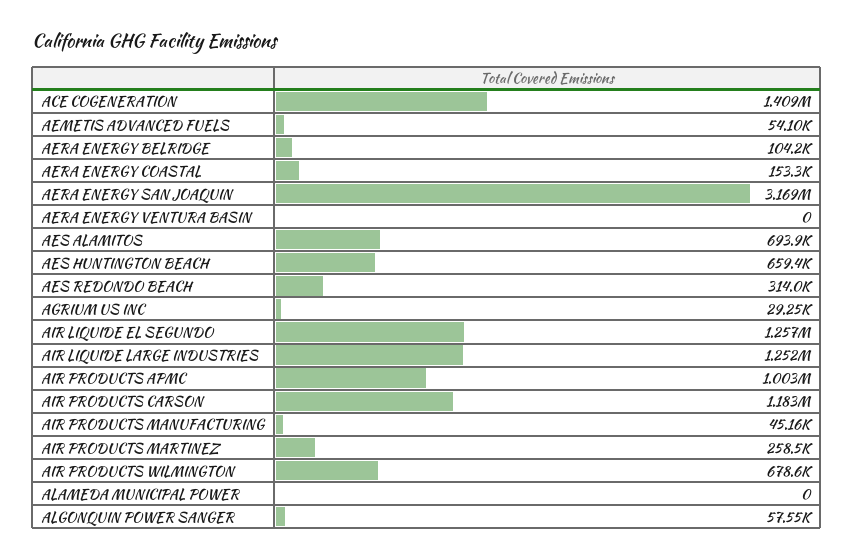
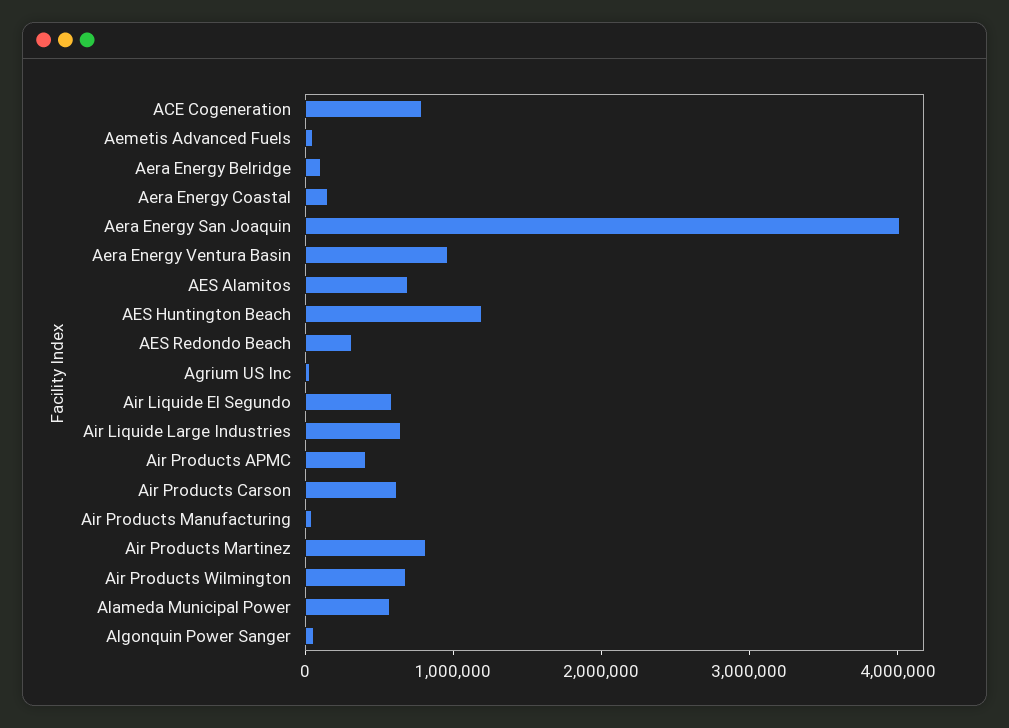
  {
-   "ACE COGENERATION": 1409000,
+   "ACE COGENERATION": 800000,
    "AEMETIS ADVANCED FUELS": 54100,
    "AERA ENERGY BELRIDGE": 104200,
    "AERA ENERGY COASTAL": 153300,
-   "AERA ENERGY SAN JOAQUIN": 3169000,
+   "AERA ENERGY SAN JOAQUIN": 4000000,
-   "AERA ENERGY VENTURA BASIN": 0,
+   "AERA ENERGY VENTURA BASIN": 1000000,
    "AES ALAMITOS": 693900,
-   "AES HUNTINGTON BEACH": 659400,
+   "AES HUNTINGTON BEACH": 1200000,
    "AES REDONDO BEACH": 314000,
    "AGRIUM US INC": 29250,
-   "AIR LIQUIDE EL SEGUNDO": 1257000,
+   "AIR LIQUIDE EL SEGUNDO": 600000,
-   "AIR LIQUIDE LARGE INDUSTRIES": 1252000,
+   "AIR LIQUIDE LARGE INDUSTRIES": 600000,
-   "AIR PRODUCTS APMC": 1003000,
+   "AIR PRODUCTS APMC": 400000,
-   "AIR PRODUCTS CARSON": 1183000,
+   "AIR PRODUCTS CARSON": 600000,
    "AIR PRODUCTS MANUFACTURING": 45160,
-   "AIR PRODUCTS MARTINEZ": 258500,
+   "AIR PRODUCTS MARTINEZ": 800000,
    "AIR PRODUCTS WILMINGTON": 678600,
-   "ALAMEDA MUNICIPAL POWER": 0,
+   "ALAMEDA MUNICIPAL POWER": 600000,
    "ALGONQUIN POWER SANGER": 57550
  }

